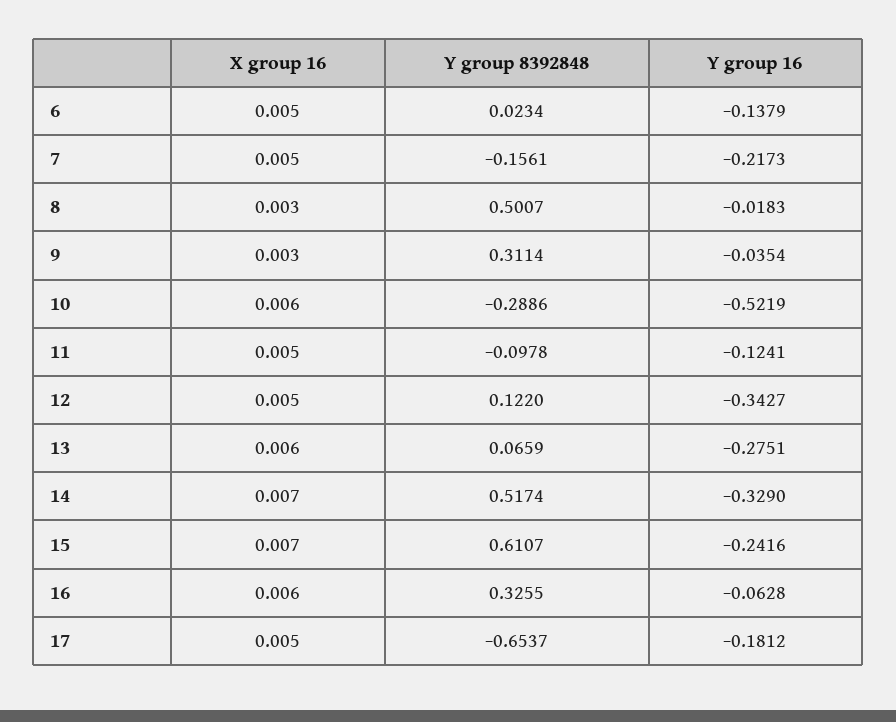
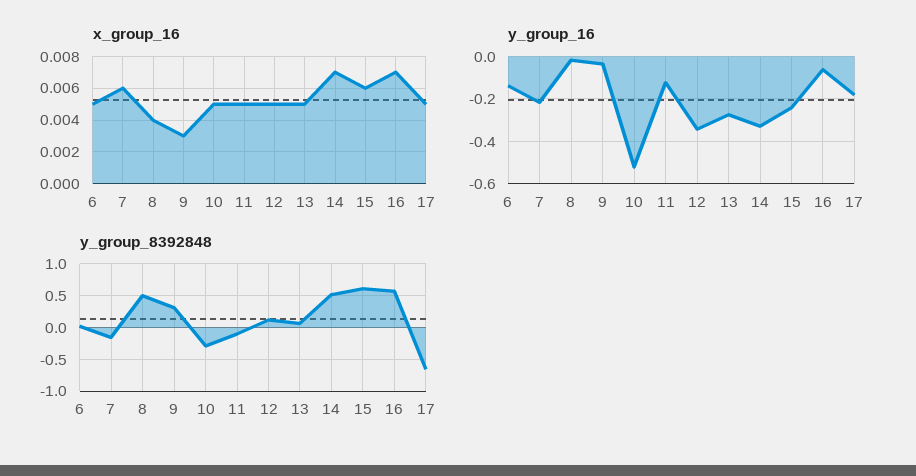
  {
    "X group 16": {
      "6": 0.005,
-     "7": 0.005,
+     "7": 0.006,
-     "8": 0.003,
+     "8": 0.004,
      "9": 0.003,
-     "10": 0.006,
+     "10": 0.005,
      "11": 0.005,
      "12": 0.005,
-     "13": 0.006,
+     "13": 0.005,
      "14": 0.007,
-     "15": 0.007,
+     "15": 0.006,
-     "16": 0.006,
+     "16": 0.007,
      "17": 0.005
    },
    "Y group 8392848": {
      "6": 0.0234,
      "7": -0.1561,
      "8": 0.5007,
      "9": 0.3114,
      "10": -0.2886,
      "11": -0.0978,
      "12": 0.122,
      "13": 0.0659,
      "14": 0.5174,
      "15": 0.6107,
-     "16": 0.3255,
+     "16": 0.6,
      "17": -0.6537
    },
    "Y group 16": {
      "6": -0.1379,
      "7": -0.2173,
      "8": -0.0183,
      "9": -0.0354,
      "10": -0.5219,
      "11": -0.1241,
      "12": -0.3427,
      "13": -0.2751,
      "14": -0.329,
      "15": -0.2416,
      "16": -0.0628,
      "17": -0.1812
    }
  }

